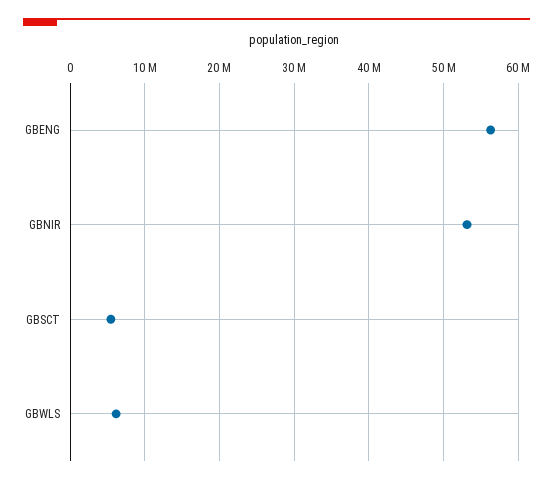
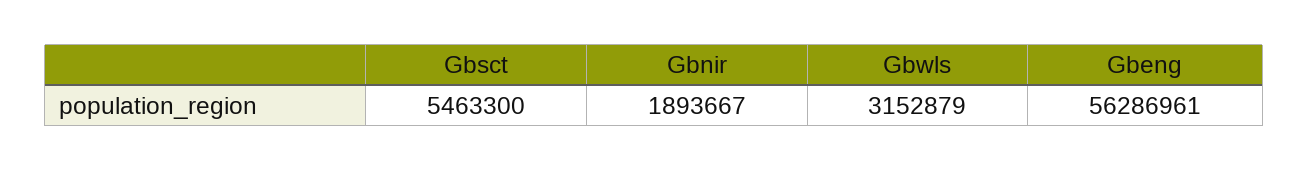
  {
    "GBENG": 56286961,
-   "GBNIR": 53000000,
+   "GBNIR": 1893667,
    "GBSCT": 5463300,
-   "GBWLS": 6000000
+   "GBWLS": 3152879
  }

